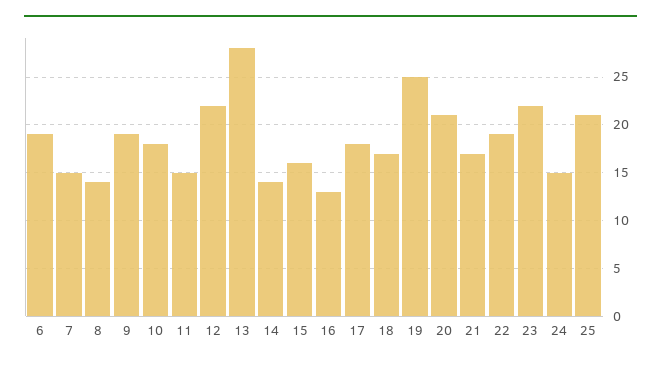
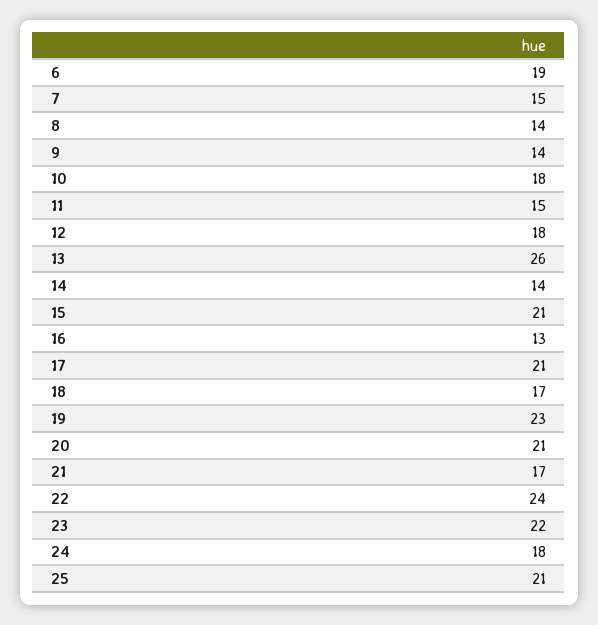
  {
    "6": 19,
    "7": 15,
    "8": 14,
-   "9": 19,
+   "9": 14,
    "10": 18,
    "11": 15,
-   "12": 22,
+   "12": 18,
-   "13": 28,
+   "13": 26,
    "14": 14,
-   "15": 16,
+   "15": 21,
    "16": 13,
-   "17": 18,
+   "17": 21,
    "18": 17,
-   "19": 25,
+   "19": 23,
    "20": 21,
    "21": 17,
-   "22": 19,
+   "22": 24,
    "23": 22,
-   "24": 15,
+   "24": 18,
    "25": 21
  }

